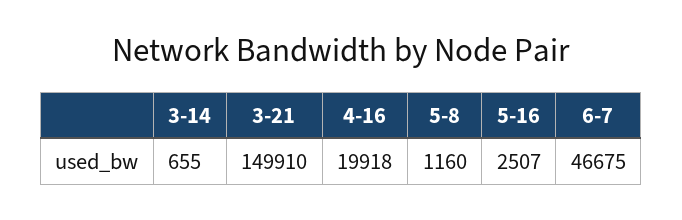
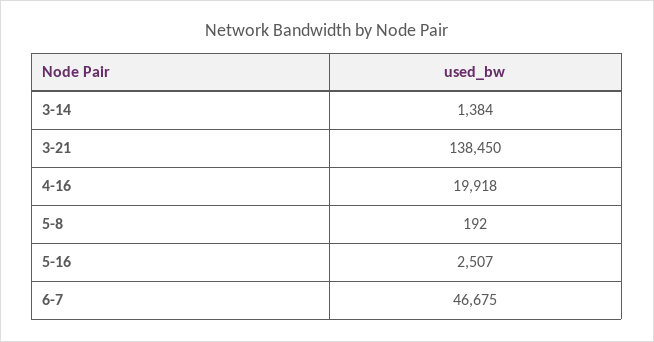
  {
-   "3-14": 655,
+   "3-14": 1384,
-   "3-21": 149910,
+   "3-21": 138450,
    "4-16": 19918,
-   "5-8": 1160,
+   "5-8": 192,
    "5-16": 2507,
    "6-7": 46675
  }

